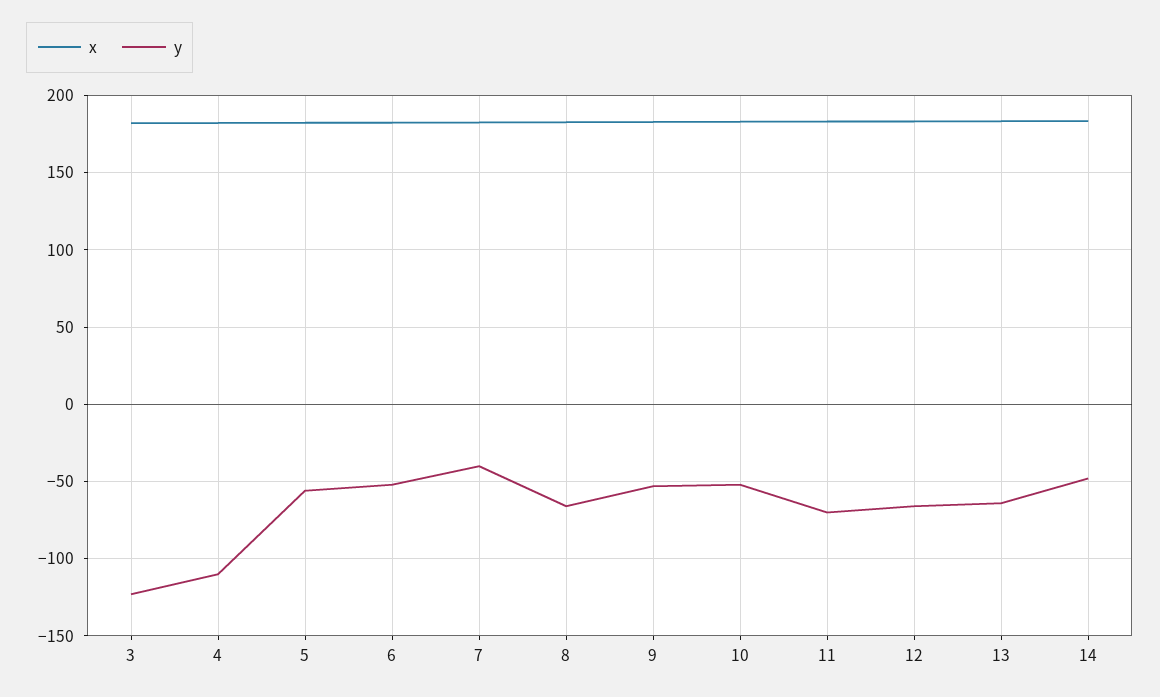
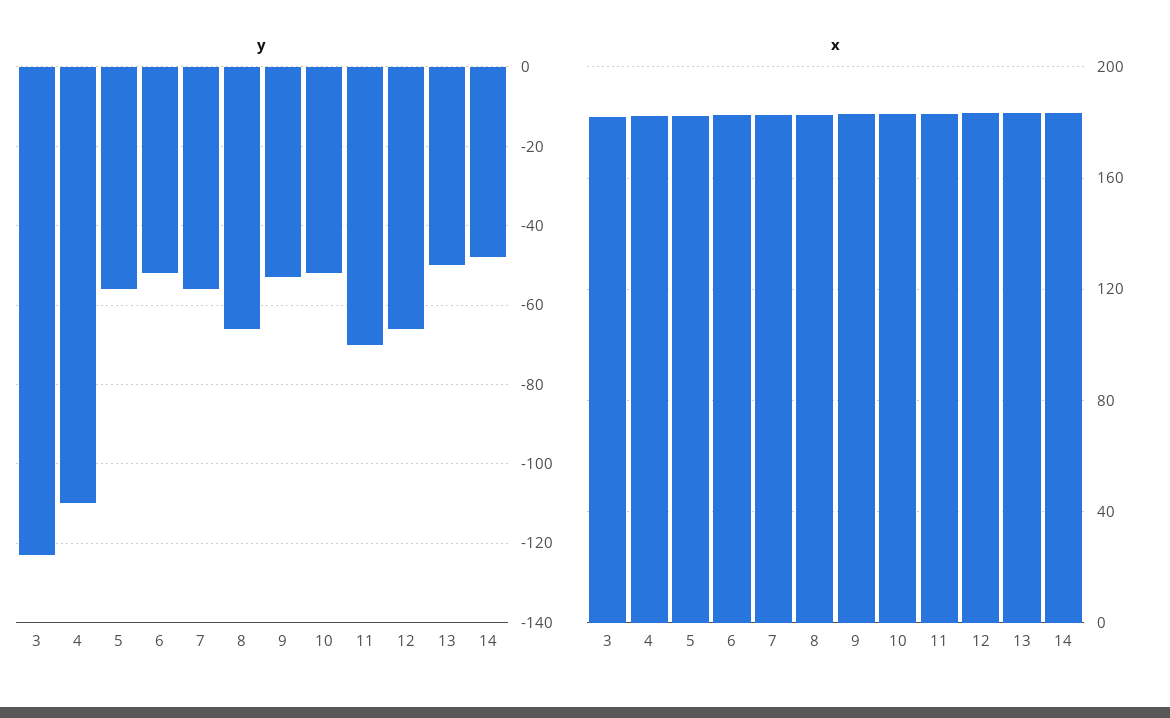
  {
    "x": {
      "3": 180,
      "4": 180,
      "5": 180,
      "6": 185,
      "7": 185,
      "8": 185,
      "9": 185,
      "10": 185,
      "11": 185,
      "12": 185,
      "13": 185,
      "14": 185
    },
    "y": {
      "3": -125,
      "4": -110,
      "5": -55,
      "6": -50,
-     "7": -40,
+     "7": -55,
      "8": -65,
      "9": -55,
      "10": -50,
      "11": -70,
      "12": -65,
-     "13": -65,
+     "13": -50,
      "14": -50
    }
  }

